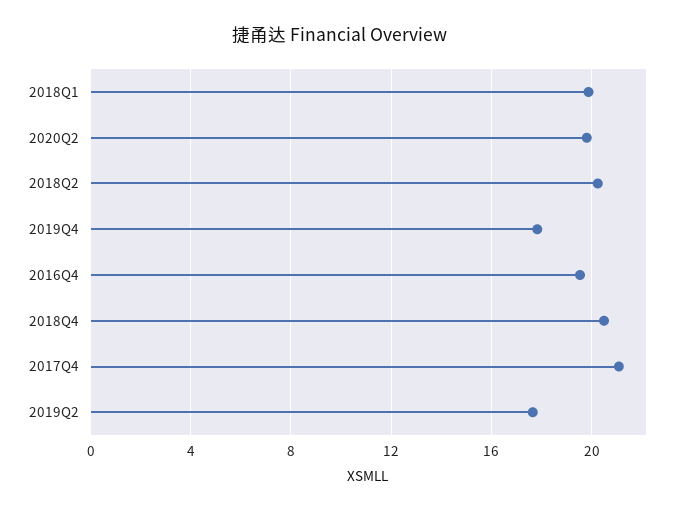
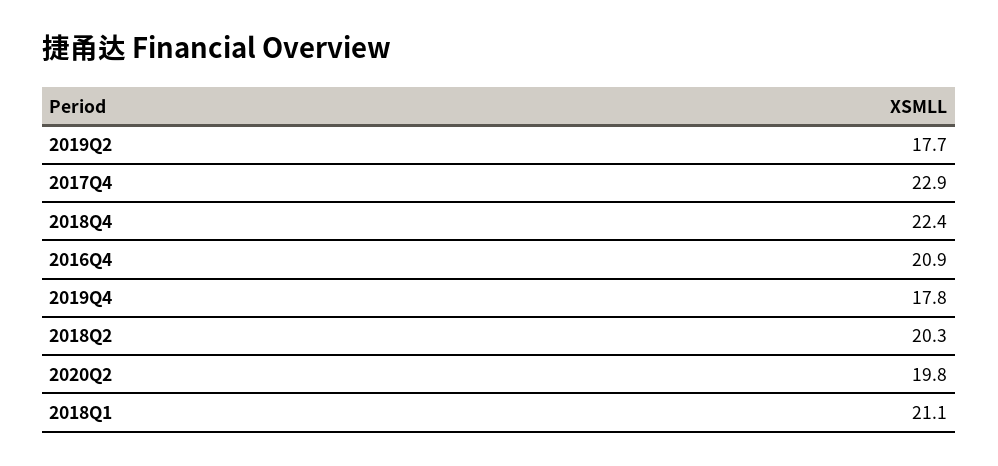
  {
-   "2018Q1": 20,
+   "2018Q1": 21.1,
    "2020Q2": 19.8,
    "2018Q2": 20.3,
    "2019Q4": 17.8,
-   "2016Q4": 19.5,
+   "2016Q4": 20.9,
-   "2018Q4": 20.5,
+   "2018Q4": 22.4,
-   "2017Q4": 21,
+   "2017Q4": 22.9,
    "2019Q2": 17.7
  }

